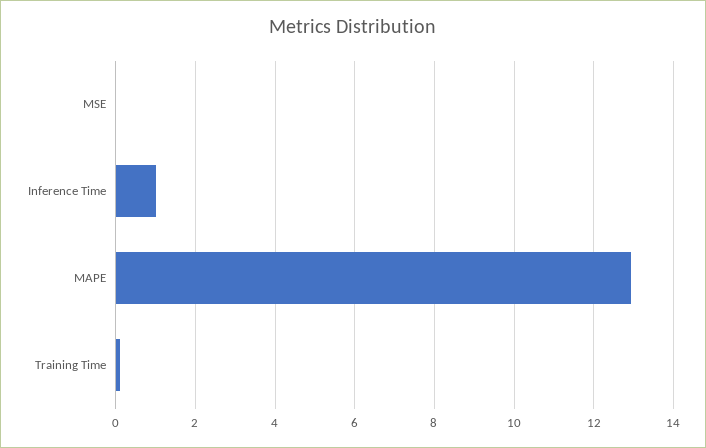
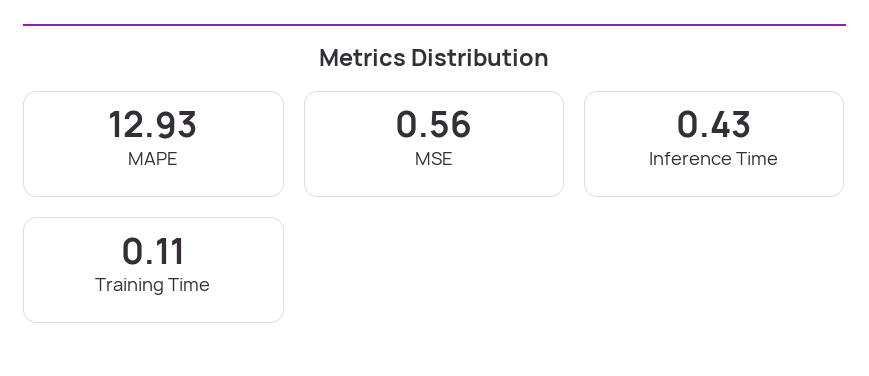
  {
-   "MSE": 0,
+   "MSE": 0.56,
-   "Inference Time": 1,
+   "Inference Time": 0.43,
    "MAPE": 12.93,
    "Training Time": 0.11
  }

